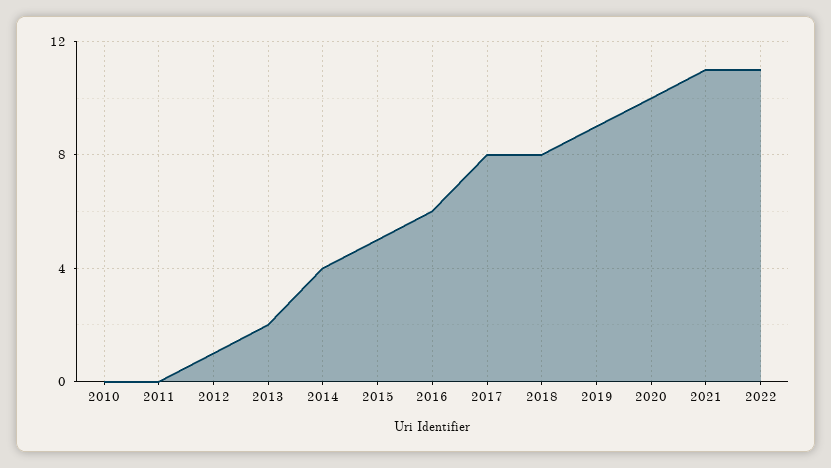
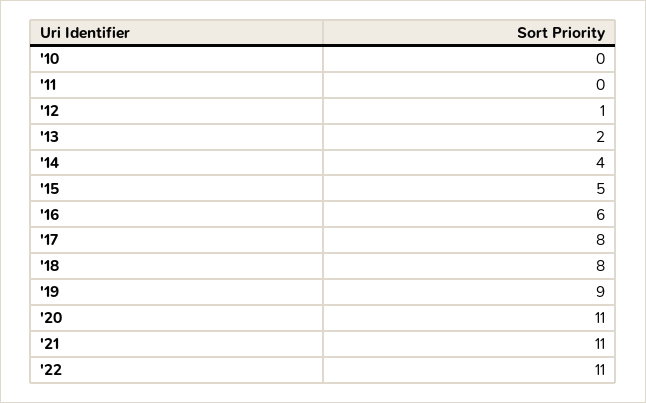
  {
    "2010": 0,
    "2011": 0,
    "2012": 1,
    "2013": 2,
    "2014": 4,
    "2015": 5,
    "2016": 6,
    "2017": 8,
    "2018": 8,
    "2019": 9,
-   "2020": 10,
+   "2020": 11,
    "2021": 11,
    "2022": 11
  }

